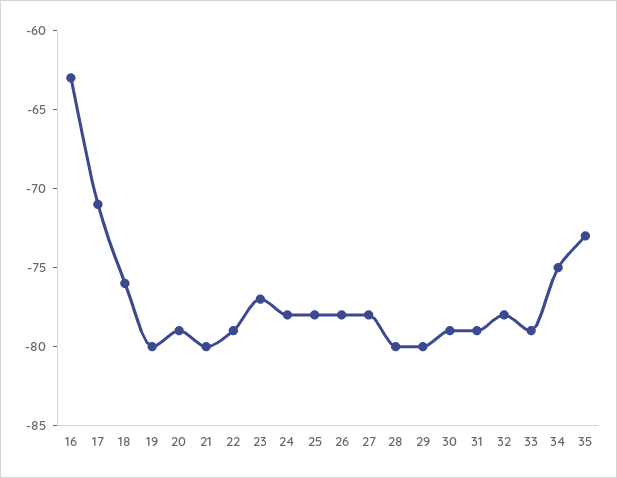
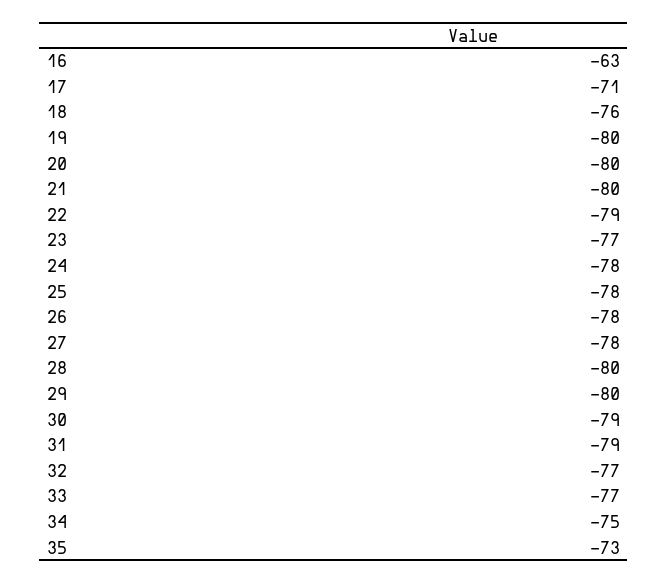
  {
    "16": -63,
    "17": -71,
    "18": -76,
    "19": -80,
-   "20": -79,
+   "20": -80,
    "21": -80,
    "22": -79,
    "23": -77,
    "24": -78,
    "25": -78,
    "26": -78,
    "27": -78,
    "28": -80,
    "29": -80,
    "30": -79,
    "31": -79,
-   "32": -78,
+   "32": -77,
-   "33": -79,
+   "33": -77,
    "34": -75,
    "35": -73
  }

